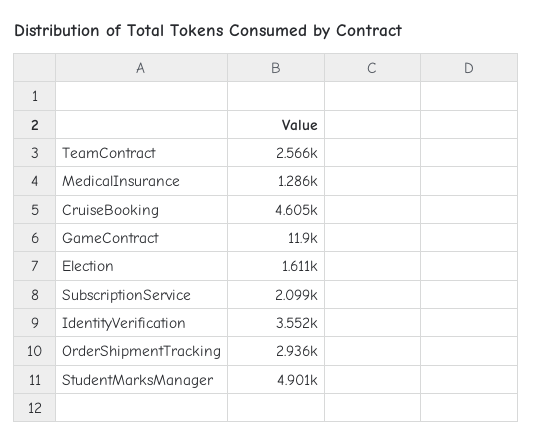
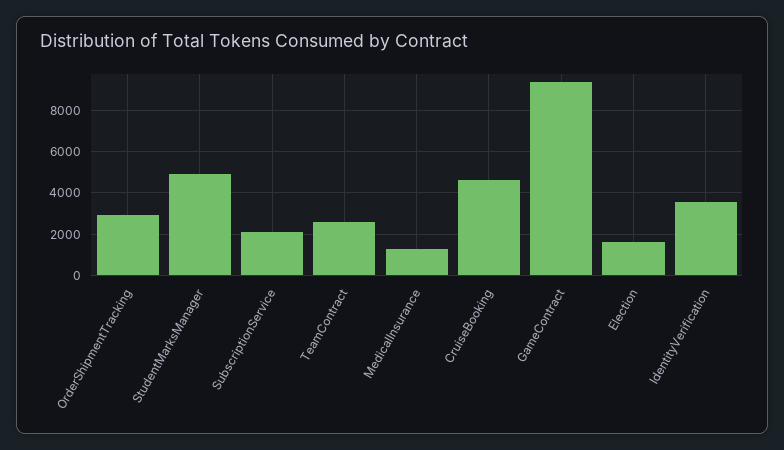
  {
    "TeamContract": 2566,
    "MedicalInsurance": 1286,
    "CruiseBooking": 4605,
-   "GameContract": 11900,
+   "GameContract": 9500,
    "Election": 1611,
    "SubscriptionService": 2099,
    "IdentityVerification": 3552,
    "OrderShipmentTracking": 2936,
    "StudentMarksManager": 4901
  }

